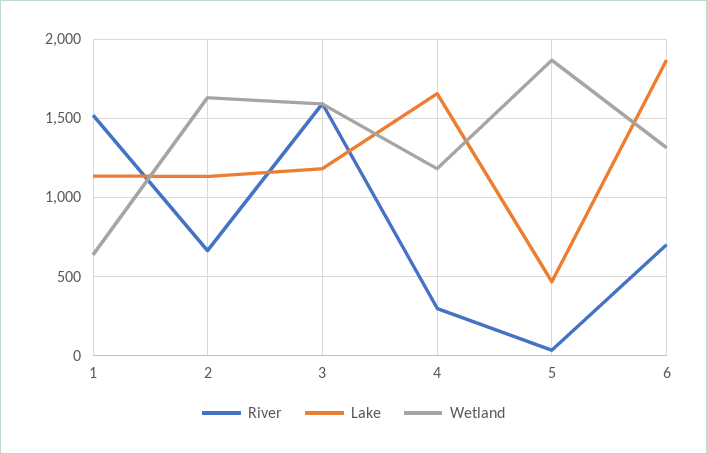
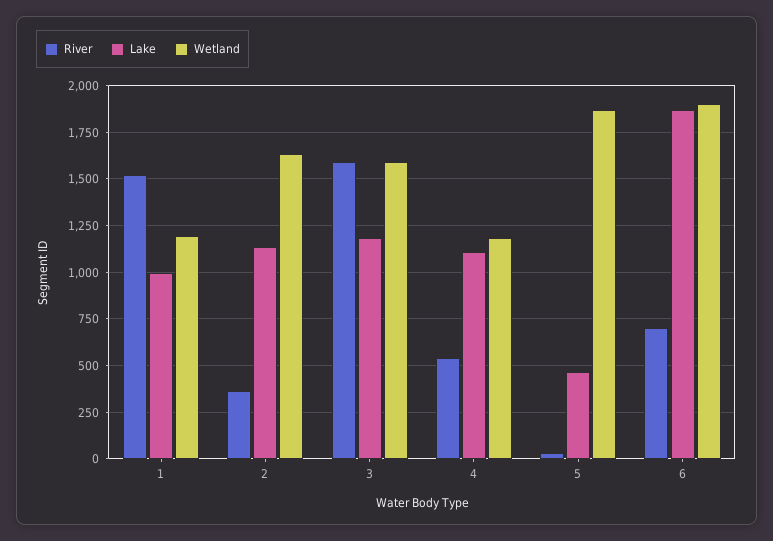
  {
    "River": {
      "1": 1500,
-     "2": 650,
+     "2": 350,
      "3": 1600,
-     "4": 300,
+     "4": 550,
      "5": 50,
      "6": 700
    },
    "Lake": {
-     "1": 1150,
+     "1": 1000,
      "2": 1150,
      "3": 1200,
-     "4": 1650,
+     "4": 1100,
      "5": 450,
      "6": 1850
    },
    "Wetland": {
-     "1": 650,
+     "1": 1200,
      "2": 1650,
      "3": 1600,
      "4": 1200,
      "5": 1850,
-     "6": 1300
+     "6": 1900
    }
  }

